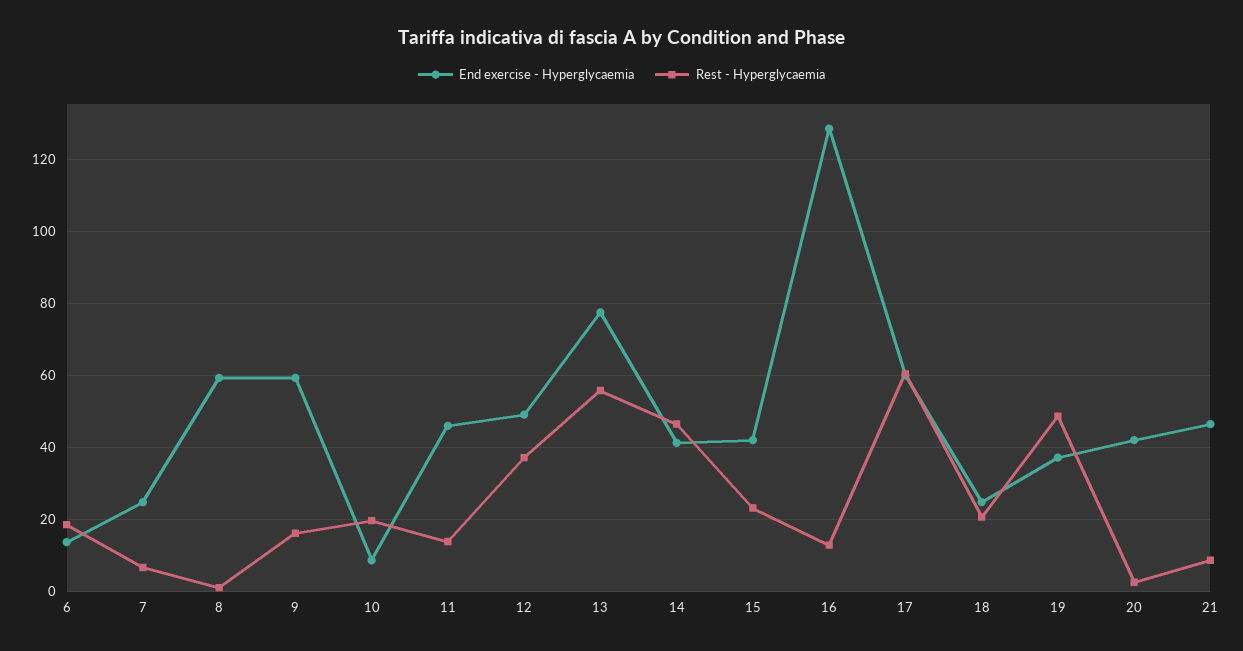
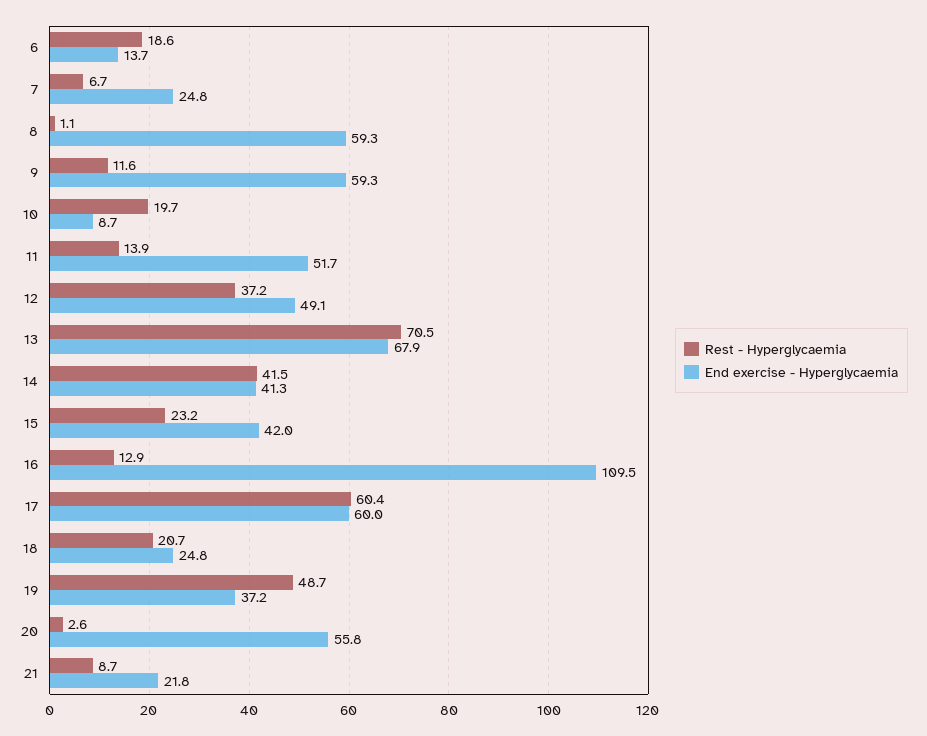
  {
    "End exercise - Hyperglycaemia": {
      "6": 13.7,
      "7": 24.8,
      "8": 59.3,
      "9": 59.3,
      "10": 8.7,
-     "11": 46,
+     "11": 51.7,
      "12": 49.1,
-     "13": 78,
+     "13": 67.9,
      "14": 41.3,
      "15": 42,
-     "16": 128,
+     "16": 109.5,
      "17": 60,
      "18": 24.8,
      "19": 37.2,
-     "20": 42,
+     "20": 55.8,
-     "21": 46
+     "21": 21.8
    },
    "Rest - Hyperglycaemia": {
      "6": 18.6,
      "7": 6.7,
      "8": 1.1,
-     "9": 16,
+     "9": 11.6,
      "10": 19.7,
      "11": 13.9,
      "12": 37.2,
-     "13": 56,
+     "13": 70.5,
-     "14": 46,
+     "14": 41.5,
      "15": 23.2,
      "16": 12.9,
      "17": 60.4,
      "18": 20.7,
      "19": 48.7,
      "20": 2.6,
      "21": 8.7
    }
  }

